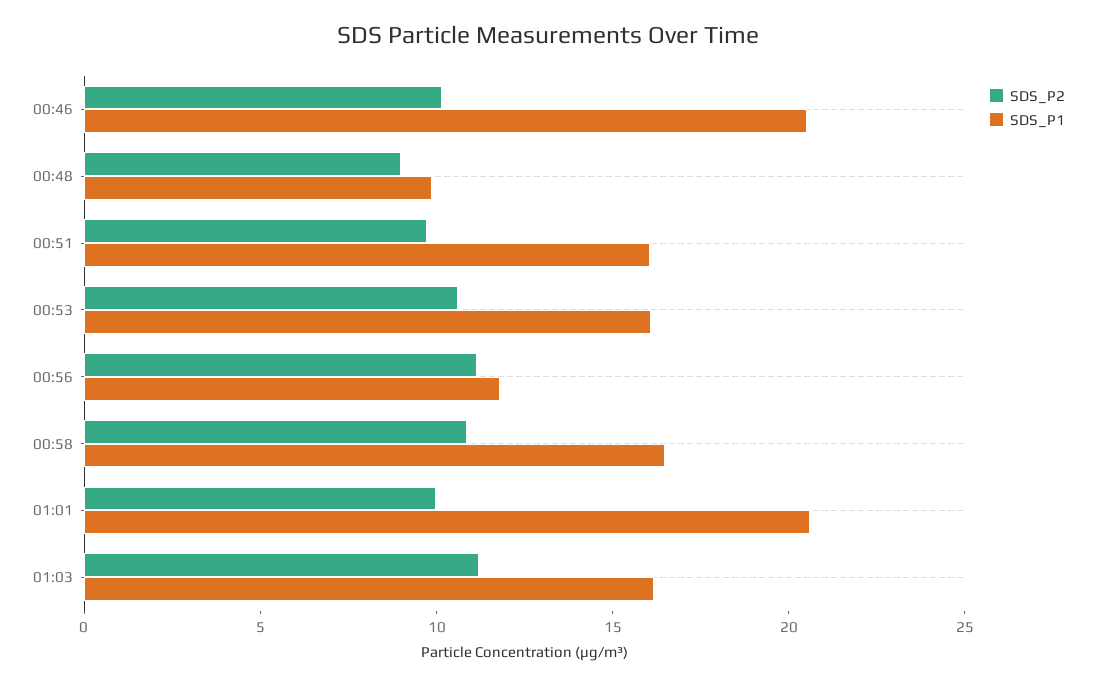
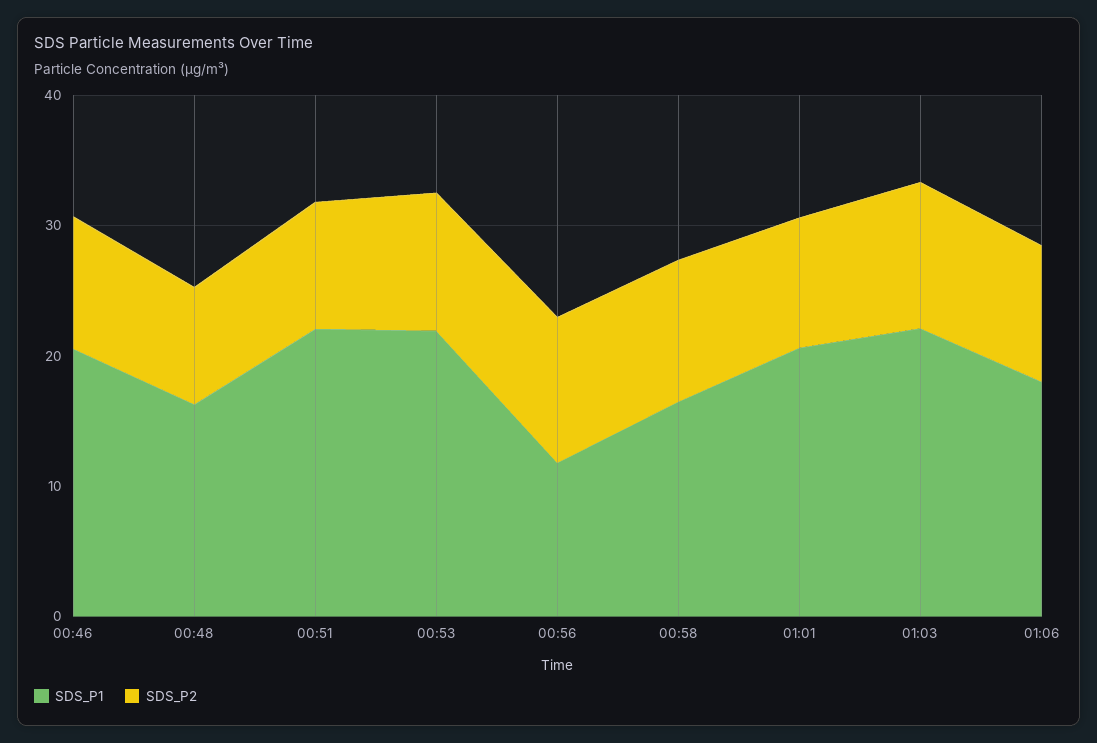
  {
    "SDS_P2": {
      "00:46": 10,
      "00:48": 9,
      "00:51": 10,
      "00:53": 11,
      "00:56": 11,
      "00:58": 11,
      "01:01": 10,
-     "01:03": 11
+     "01:03": 11,
+     "01:06": 10
    },
    "SDS_P1": {
      "00:46": 21,
-     "00:48": 10,
+     "00:48": 16,
-     "00:51": 16,
+     "00:51": 22,
-     "00:53": 16,
+     "00:53": 22,
      "00:56": 12,
      "00:58": 16,
      "01:01": 21,
-     "01:03": 16
+     "01:03": 22,
+     "01:06": 18
    }
  }

